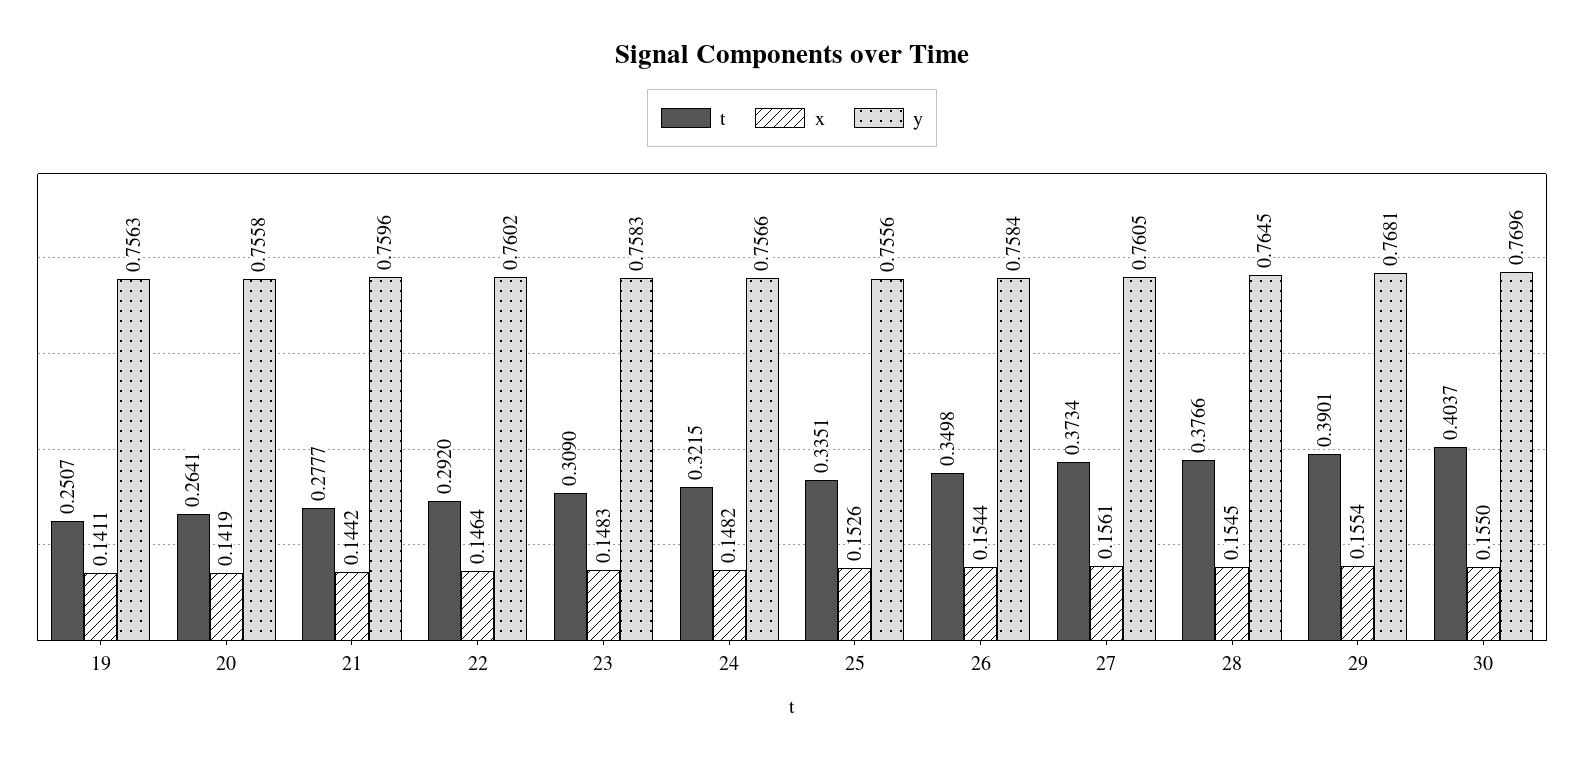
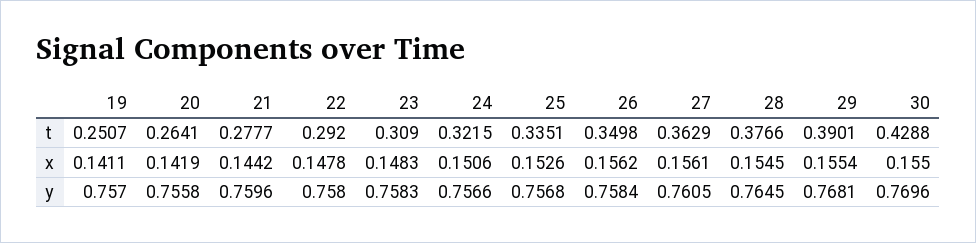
  {
    "t": {
      "19": 0.2507,
      "20": 0.2641,
      "21": 0.2777,
      "22": 0.292,
      "23": 0.309,
      "24": 0.3215,
      "25": 0.3351,
      "26": 0.3498,
-     "27": 0.3734,
+     "27": 0.3629,
      "28": 0.3766,
      "29": 0.3901,
-     "30": 0.4037
+     "30": 0.4288
    },
    "x": {
      "19": 0.1411,
      "20": 0.1419,
      "21": 0.1442,
-     "22": 0.1464,
+     "22": 0.1478,
      "23": 0.1483,
-     "24": 0.1482,
+     "24": 0.1506,
      "25": 0.1526,
-     "26": 0.1544,
+     "26": 0.1562,
      "27": 0.1561,
      "28": 0.1545,
      "29": 0.1554,
      "30": 0.155
    },
    "y": {
-     "19": 0.7563,
+     "19": 0.757,
      "20": 0.7558,
      "21": 0.7596,
-     "22": 0.7602,
+     "22": 0.758,
      "23": 0.7583,
      "24": 0.7566,
-     "25": 0.7556,
+     "25": 0.7568,
      "26": 0.7584,
      "27": 0.7605,
      "28": 0.7645,
      "29": 0.7681,
      "30": 0.7696
    }
  }

